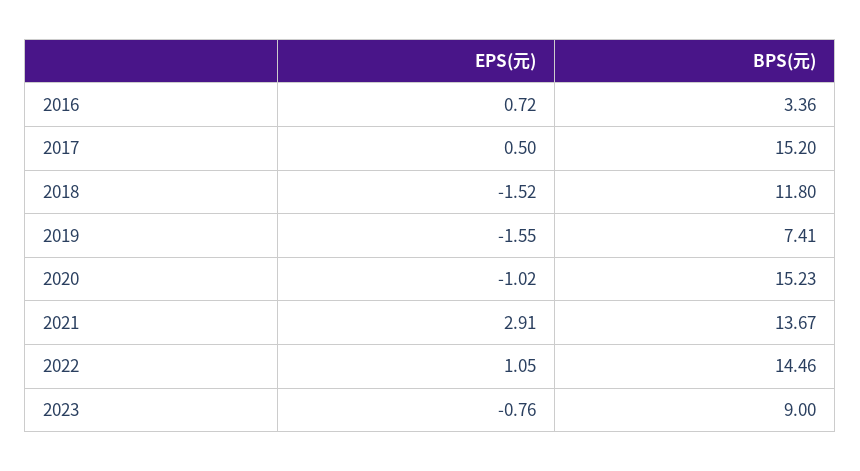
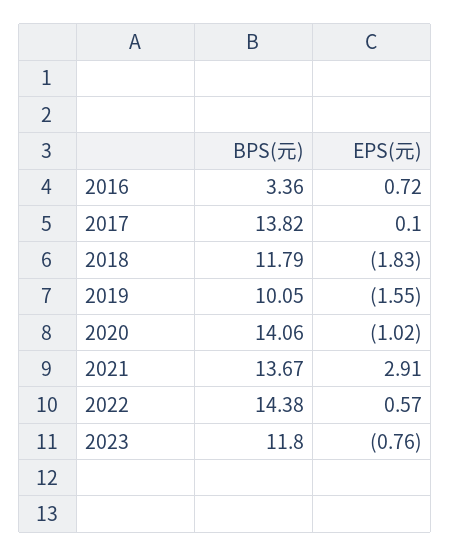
  {
    "EPS(元)": {
      "2016": 0.72,
-     "2017": 0.5,
+     "2017": 0.1,
-     "2018": -1.52,
+     "2018": -1.83,
      "2019": -1.55,
      "2020": -1.02,
      "2021": 2.91,
-     "2022": 1.05,
+     "2022": 0.57,
      "2023": -0.76
    },
    "BPS(元)": {
      "2016": 3.36,
-     "2017": 15.2,
+     "2017": 13.82,
-     "2018": 11.8,
+     "2018": 11.79,
-     "2019": 7.41,
+     "2019": 10.05,
-     "2020": 15.23,
+     "2020": 14.06,
      "2021": 13.67,
-     "2022": 14.46,
+     "2022": 14.38,
-     "2023": 9
+     "2023": 11.8
    }
  }

